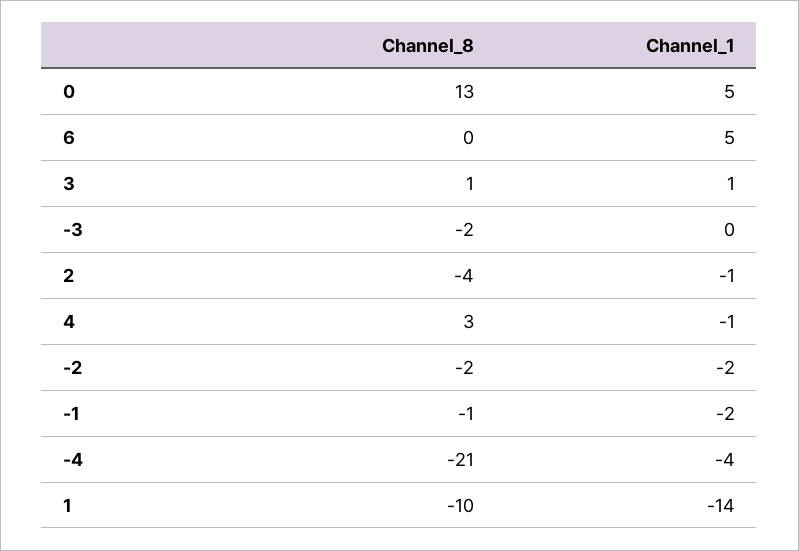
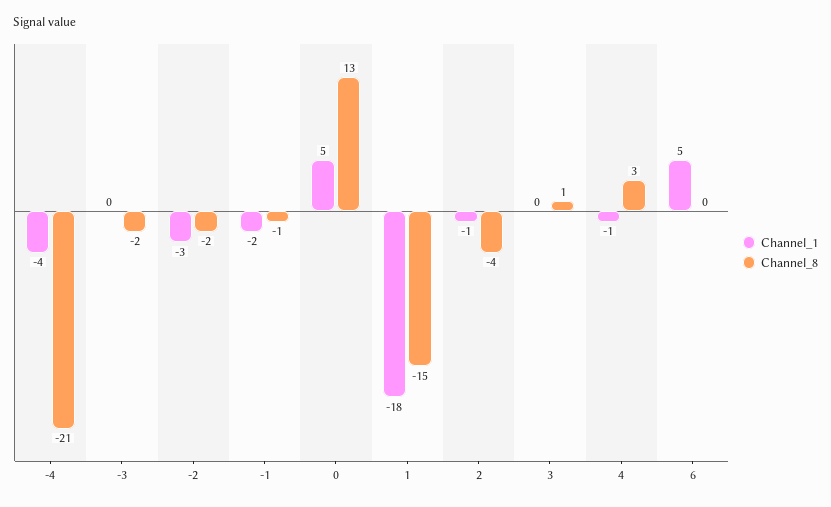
  {
    "Channel_8": {
      "0": 13,
      "6": 0,
      "3": 1,
      "-3": -2,
      "2": -4,
      "4": 3,
      "-2": -2,
      "-1": -1,
      "-4": -21,
-     "1": -10
+     "1": -15
    },
    "Channel_1": {
      "0": 5,
      "6": 5,
-     "3": 1,
+     "3": 0,
      "-3": 0,
      "2": -1,
      "4": -1,
-     "-2": -2,
+     "-2": -3,
      "-1": -2,
      "-4": -4,
-     "1": -14
+     "1": -18
    }
  }

